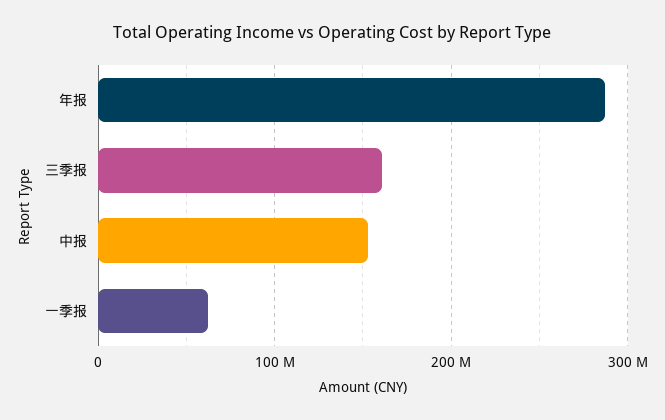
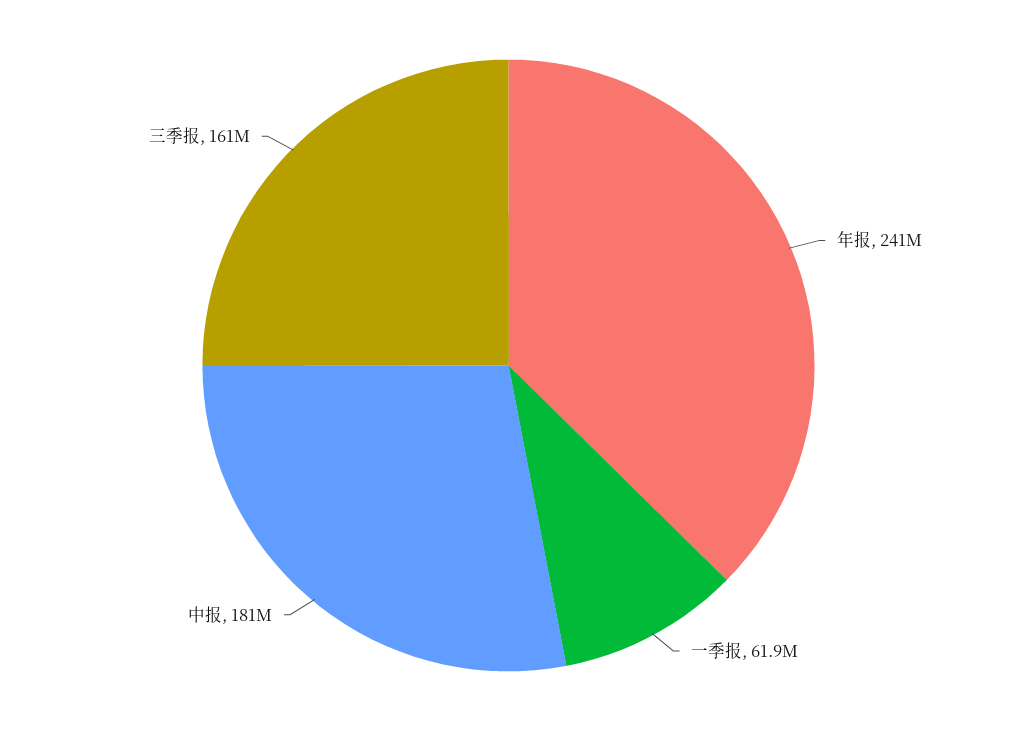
  {
-   "年报": 290000000,
+   "年报": 241000000,
    "三季报": 161000000,
-   "中报": 150000000,
+   "中报": 181000000,
    "一季报": 61900000
  }

